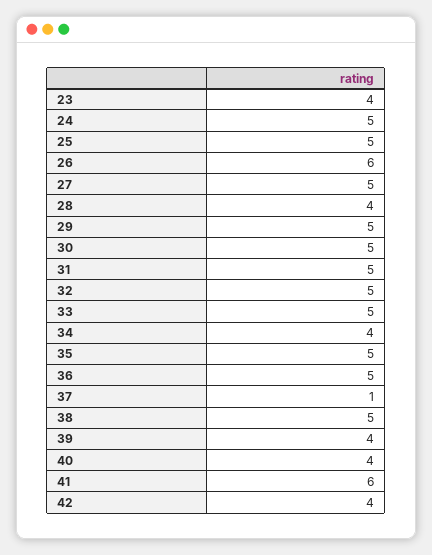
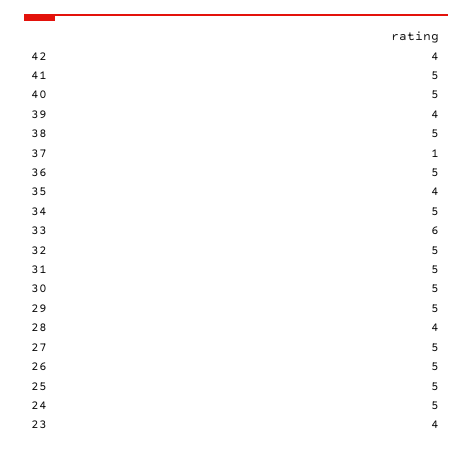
  {
    "23": 4,
    "24": 5,
    "25": 5,
-   "26": 6,
+   "26": 5,
    "27": 5,
    "28": 4,
    "29": 5,
    "30": 5,
    "31": 5,
    "32": 5,
-   "33": 5,
+   "33": 6,
-   "34": 4,
+   "34": 5,
-   "35": 5,
+   "35": 4,
    "36": 5,
    "37": 1,
    "38": 5,
    "39": 4,
-   "40": 4,
+   "40": 5,
-   "41": 6,
+   "41": 5,
    "42": 4
  }

